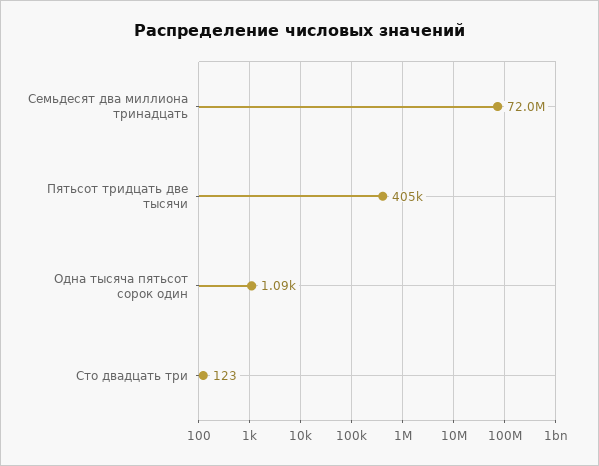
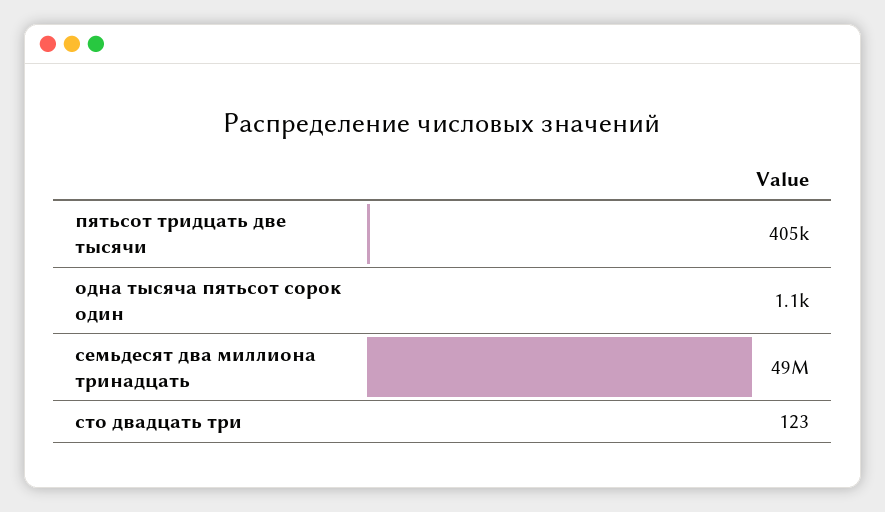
  {
-   "Семьдесят два миллиона тринадцать": 72000000,
+   "Семьдесят два миллиона тринадцать": 49000000,
    "Пятьсот тридцать две тысячи": 405000,
    "Одна тысяча пятьсот сорок один": 1090,
    "Сто двадцать три": 123
  }

